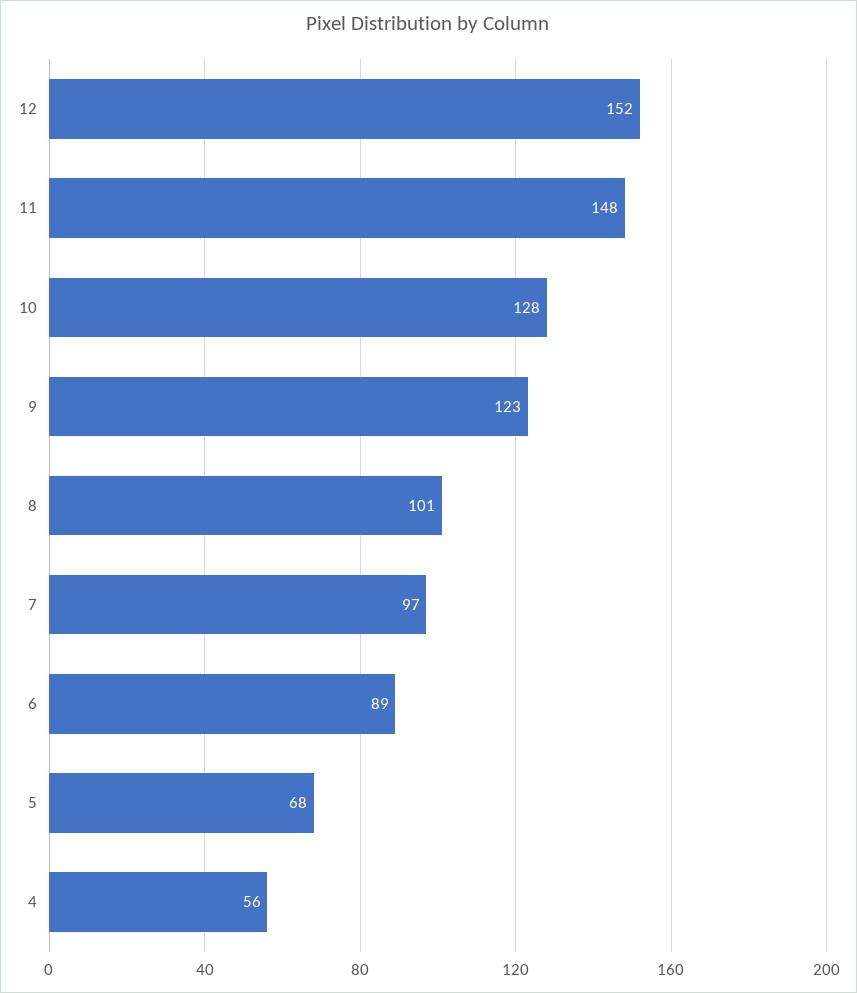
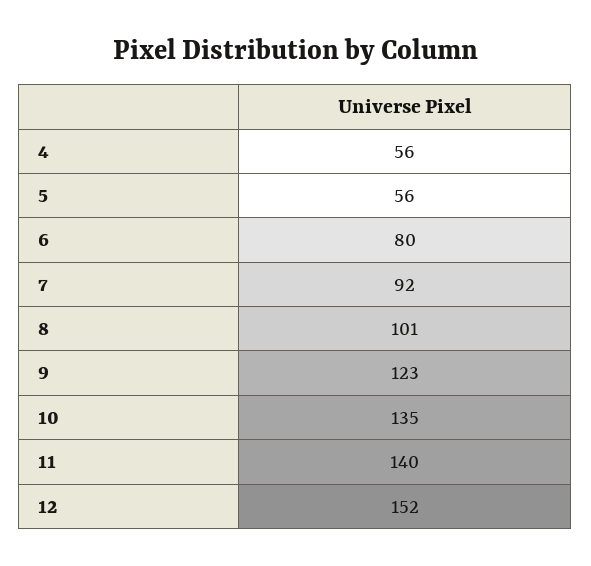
  {
    "12": 152,
-   "11": 148,
+   "11": 140,
-   "10": 128,
+   "10": 135,
    "9": 123,
    "8": 101,
-   "7": 97,
+   "7": 92,
-   "6": 89,
+   "6": 80,
-   "5": 68,
+   "5": 56,
    "4": 56
  }

